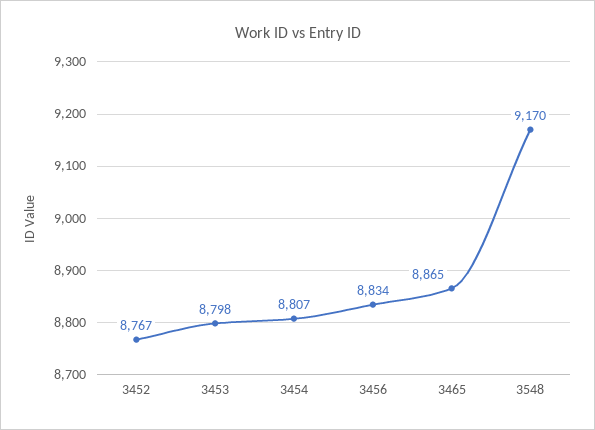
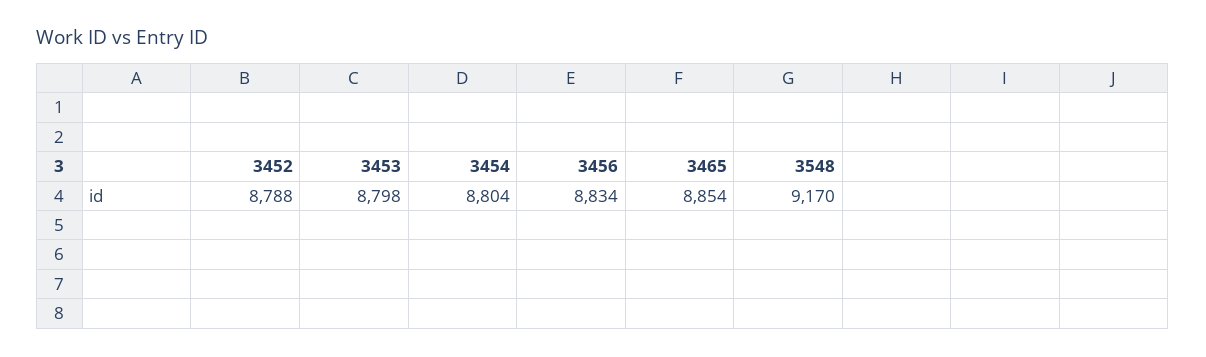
  {
-   "3452": 8767,
+   "3452": 8788,
    "3453": 8798,
-   "3454": 8807,
+   "3454": 8804,
    "3456": 8834,
-   "3465": 8865,
+   "3465": 8854,
    "3548": 9170
  }

